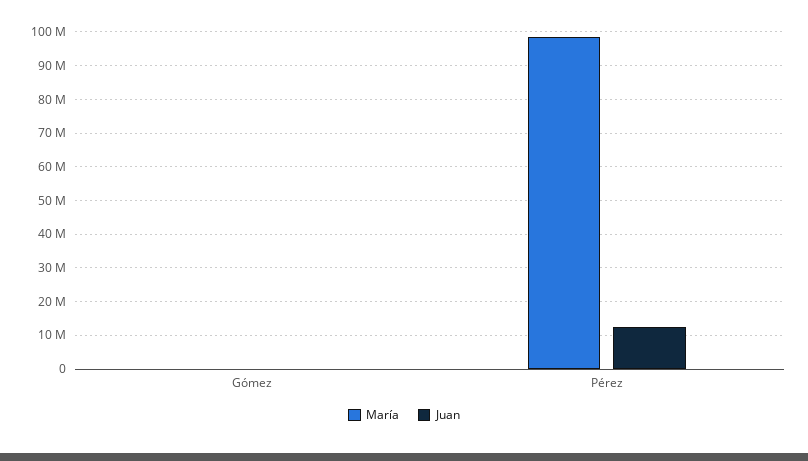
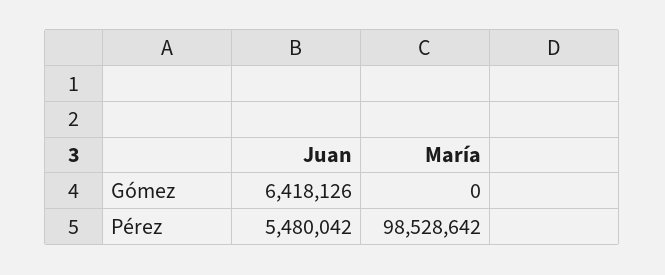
  {
    "María": {
      "Gómez": 0,
      "Pérez": 98528642
    },
    "Juan": {
-     "Gómez": 0,
+     "Gómez": 6418126,
-     "Pérez": 12000000
+     "Pérez": 5480042
    }
  }

